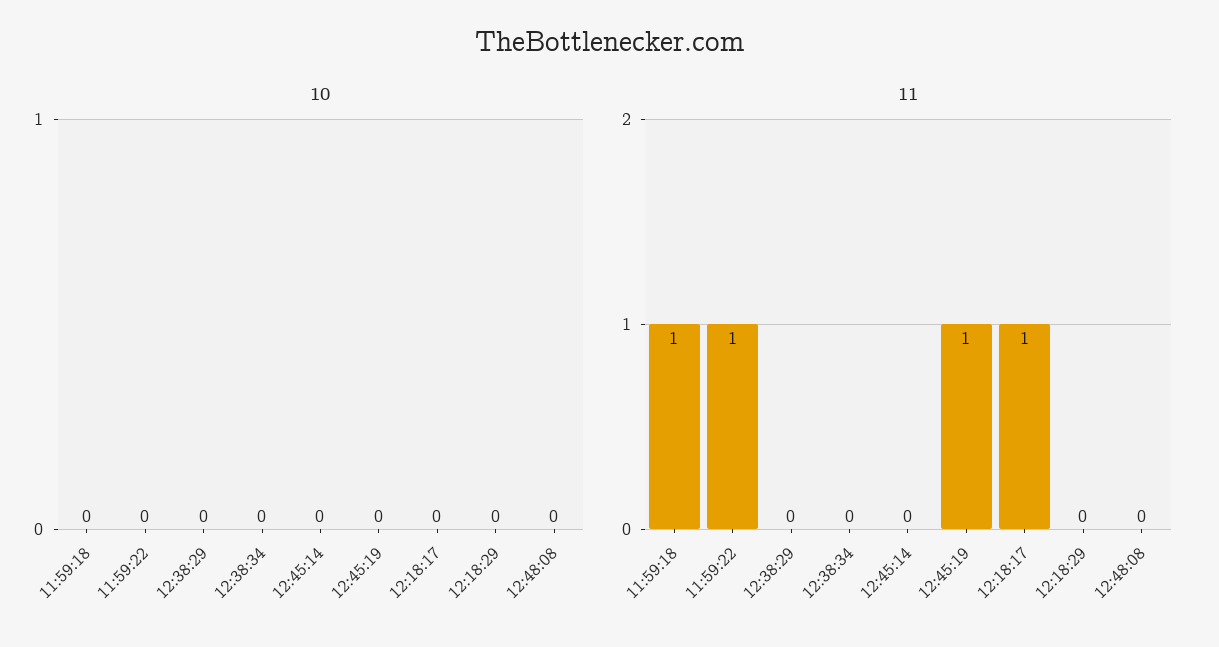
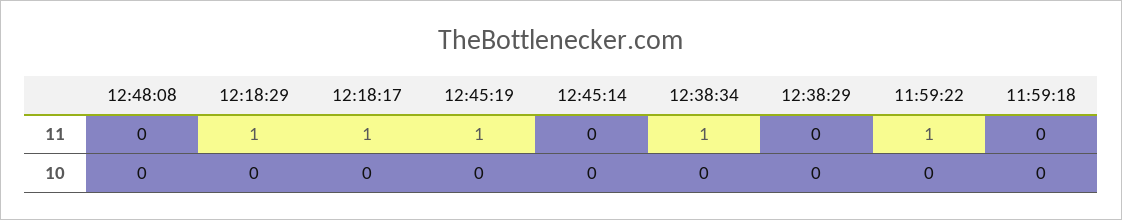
  {
    "10": {
      "11:59:18": 0,
      "11:59:22": 0,
      "12:38:29": 0,
      "12:38:34": 0,
      "12:45:14": 0,
      "12:45:19": 0,
      "12:18:17": 0,
      "12:18:29": 0,
      "12:48:08": 0
    },
    "11": {
-     "11:59:18": 1,
+     "11:59:18": 0,
      "11:59:22": 1,
      "12:38:29": 0,
-     "12:38:34": 0,
+     "12:38:34": 1,
      "12:45:14": 0,
      "12:45:19": 1,
      "12:18:17": 1,
-     "12:18:29": 0,
+     "12:18:29": 1,
      "12:48:08": 0
    }
  }

